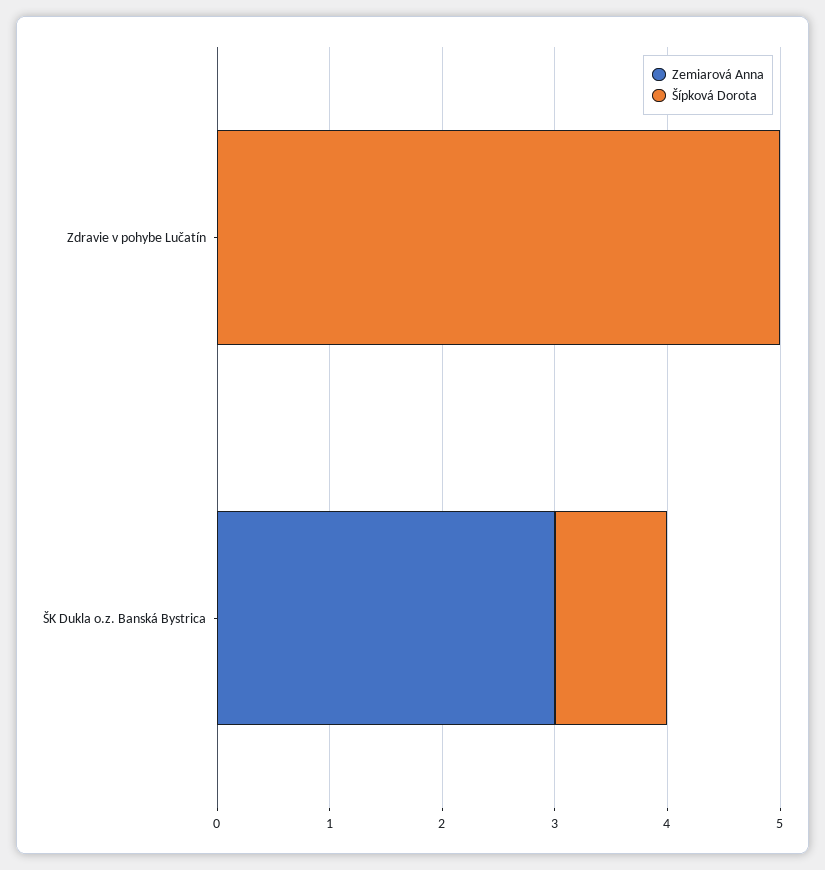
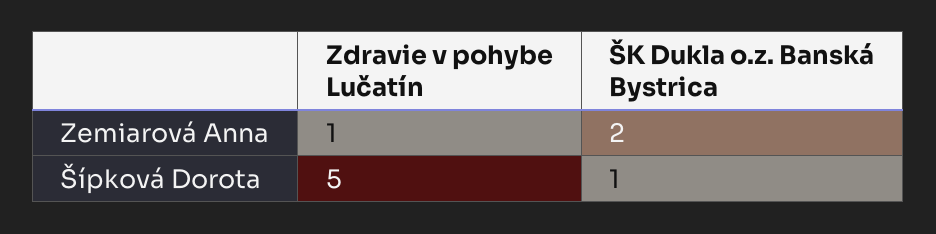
  {
    "Zemiarová Anna": {
-     "Zdravie v pohybe Lučatín": 0,
+     "Zdravie v pohybe Lučatín": 1,
-     "ŠK Dukla o.z. Banská Bystrica": 3
+     "ŠK Dukla o.z. Banská Bystrica": 2
    },
    "Šípková Dorota": {
      "Zdravie v pohybe Lučatín": 5,
      "ŠK Dukla o.z. Banská Bystrica": 1
    }
  }

